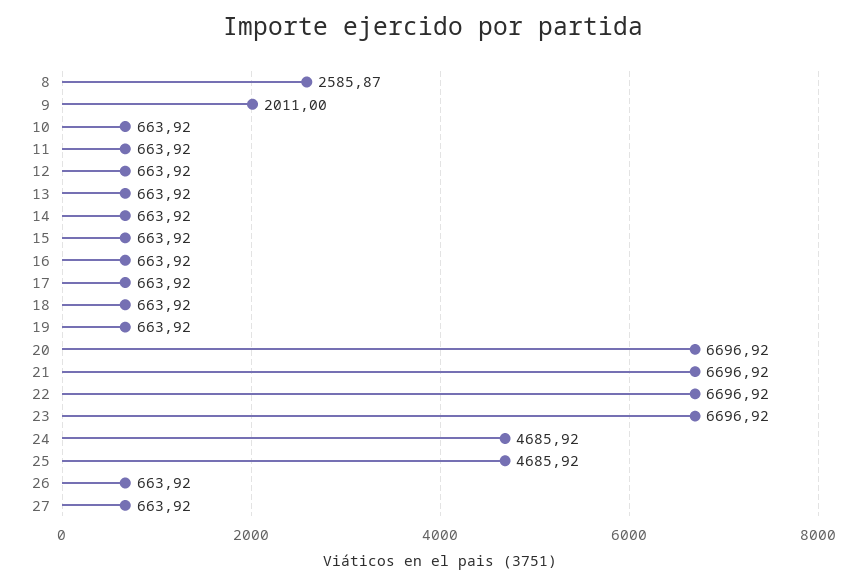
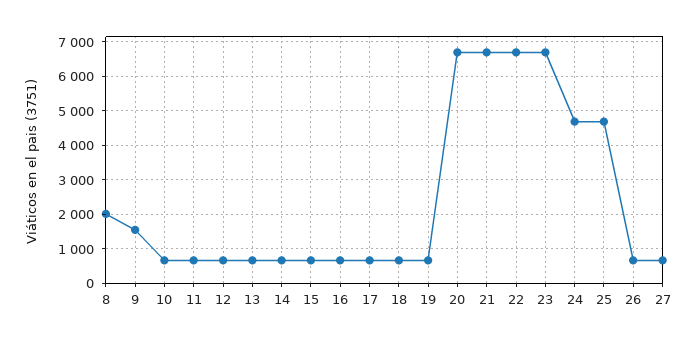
  {
-   "8": 2585.87,
+   "8": 2000,
-   "9": 2011,
+   "9": 1600,
    "10": 663.92,
    "11": 663.92,
    "12": 663.92,
    "13": 663.92,
    "14": 663.92,
    "15": 663.92,
    "16": 663.92,
    "17": 663.92,
    "18": 663.92,
    "19": 663.92,
    "20": 6696.92,
    "21": 6696.92,
    "22": 6696.92,
    "23": 6696.92,
    "24": 4685.92,
    "25": 4685.92,
    "26": 663.92,
    "27": 663.92
  }

